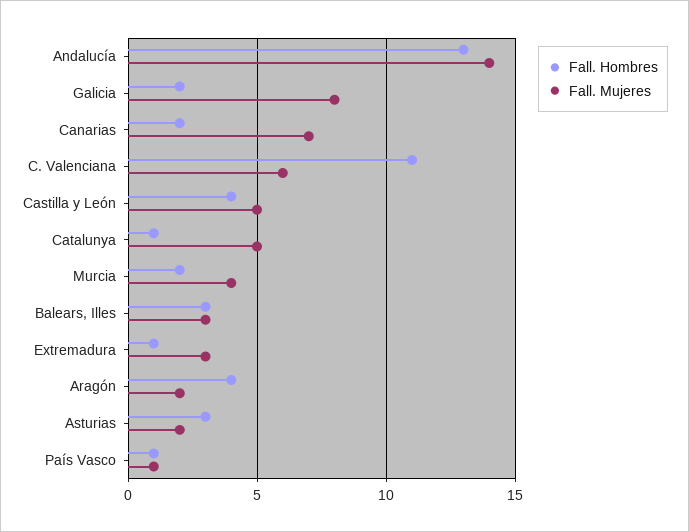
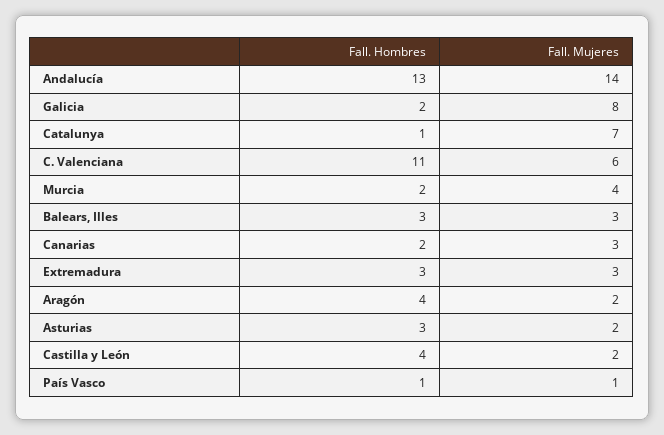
  {
    "Fall. Hombres": {
      "Andalucía": 13,
      "Galicia": 2,
      "Canarias": 2,
      "C. Valenciana": 11,
      "Castilla y León": 4,
      "Catalunya": 1,
      "Murcia": 2,
      "Balears, Illes": 3,
-     "Extremadura": 1,
+     "Extremadura": 3,
      "Aragón": 4,
      "Asturias": 3,
      "País Vasco": 1
    },
    "Fall. Mujeres": {
      "Andalucía": 14,
      "Galicia": 8,
-     "Canarias": 7,
+     "Canarias": 3,
      "C. Valenciana": 6,
-     "Castilla y León": 5,
+     "Castilla y León": 2,
-     "Catalunya": 5,
+     "Catalunya": 7,
      "Murcia": 4,
      "Balears, Illes": 3,
      "Extremadura": 3,
      "Aragón": 2,
      "Asturias": 2,
      "País Vasco": 1
    }
  }

